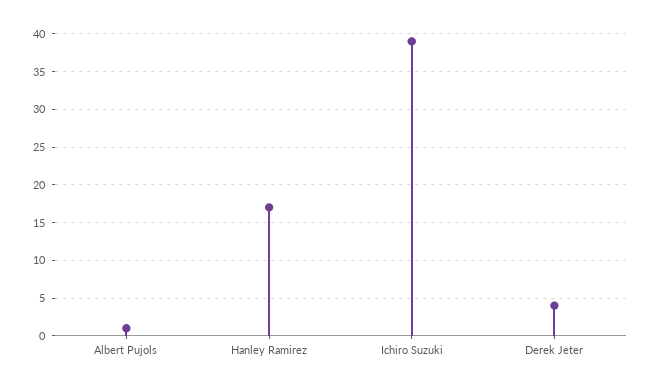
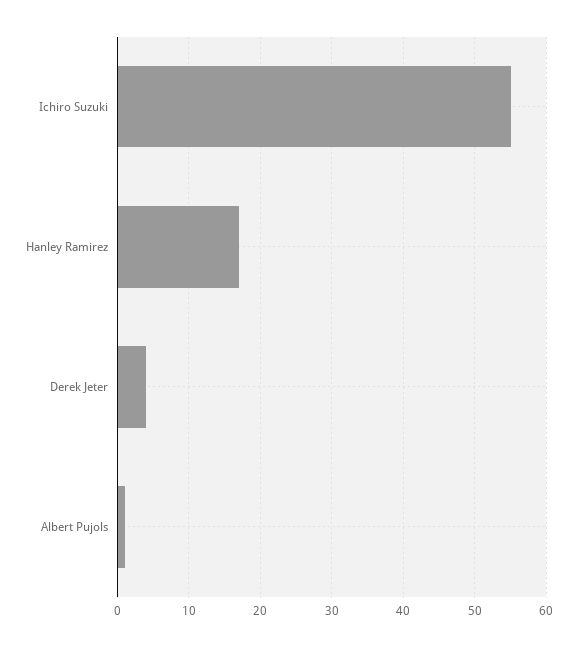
  {
    "Albert Pujols": 1,
    "Hanley Ramirez": 17,
-   "Ichiro Suzuki": 39,
+   "Ichiro Suzuki": 55,
    "Derek Jeter": 4
  }

